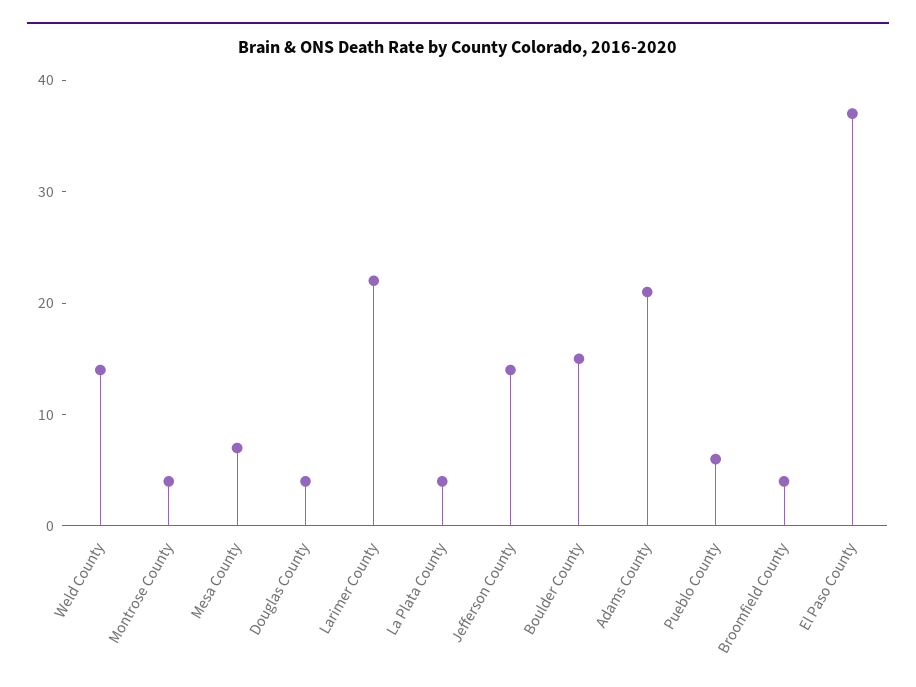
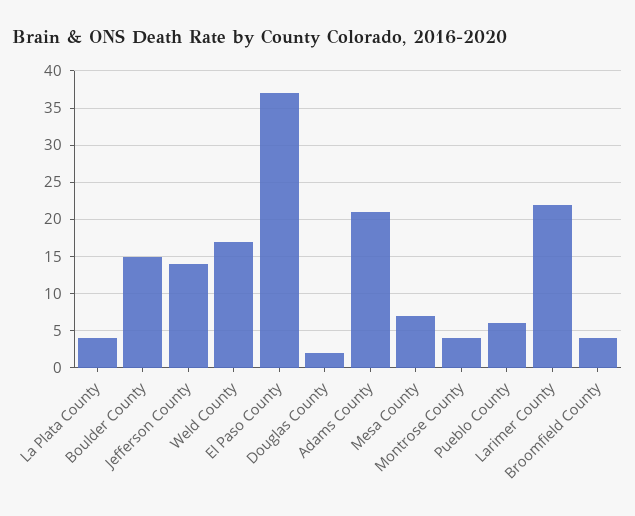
  {
-   "Weld County": 14,
+   "Weld County": 17,
    "Montrose County": 4,
    "Mesa County": 7,
-   "Douglas County": 4,
+   "Douglas County": 2,
    "Larimer County": 22,
    "La Plata County": 4,
    "Jefferson County": 14,
    "Boulder County": 15,
    "Adams County": 21,
    "Pueblo County": 6,
    "Broomfield County": 4,
    "El Paso County": 37
  }

